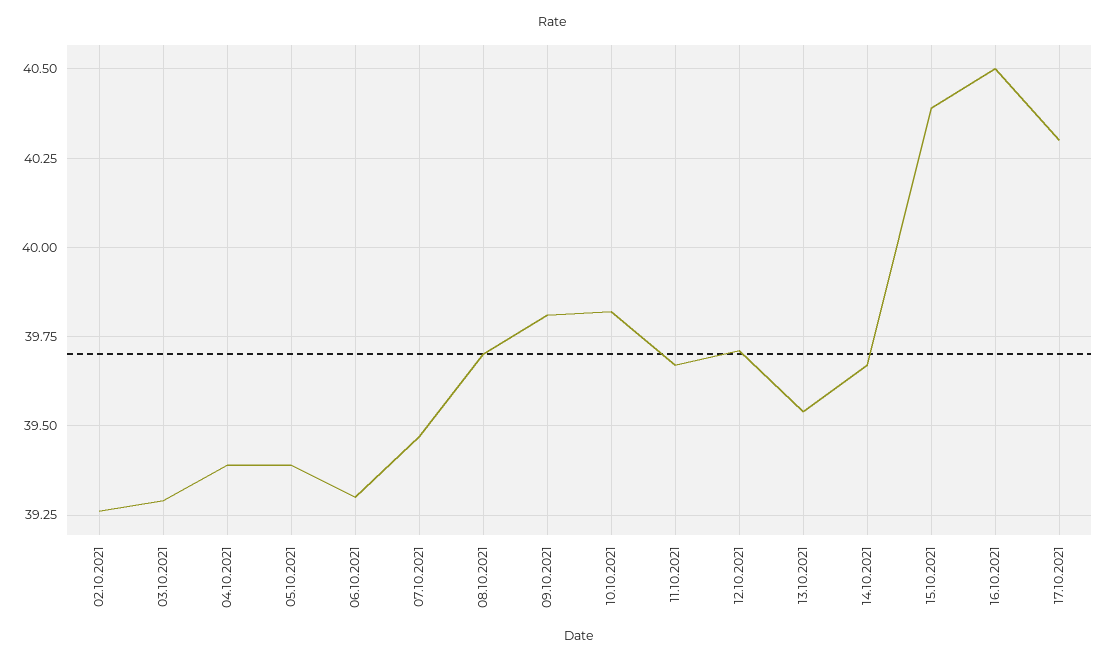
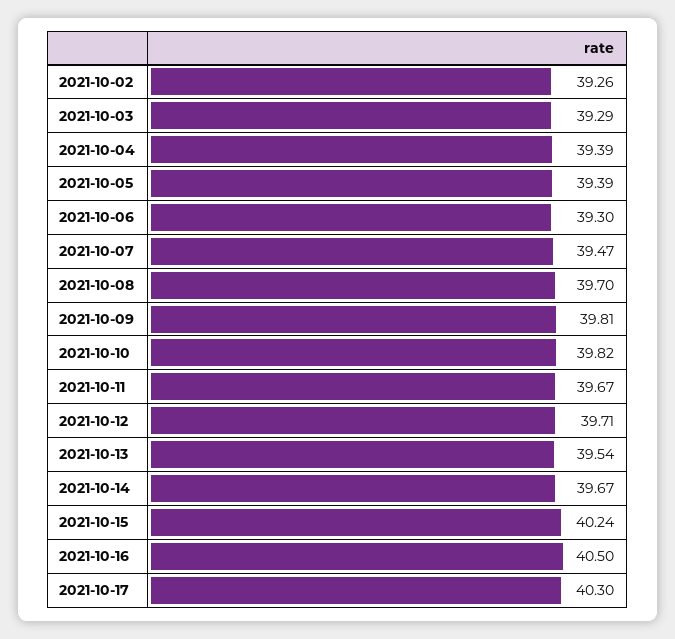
  {
    "02.10.2021": 39.26,
    "03.10.2021": 39.29,
    "04.10.2021": 39.39,
    "05.10.2021": 39.39,
    "06.10.2021": 39.3,
    "07.10.2021": 39.47,
    "08.10.2021": 39.7,
    "09.10.2021": 39.81,
    "10.10.2021": 39.82,
    "11.10.2021": 39.67,
    "12.10.2021": 39.71,
    "13.10.2021": 39.54,
    "14.10.2021": 39.67,
-   "15.10.2021": 40.4,
+   "15.10.2021": 40.24,
    "16.10.2021": 40.5,
    "17.10.2021": 40.3
  }

